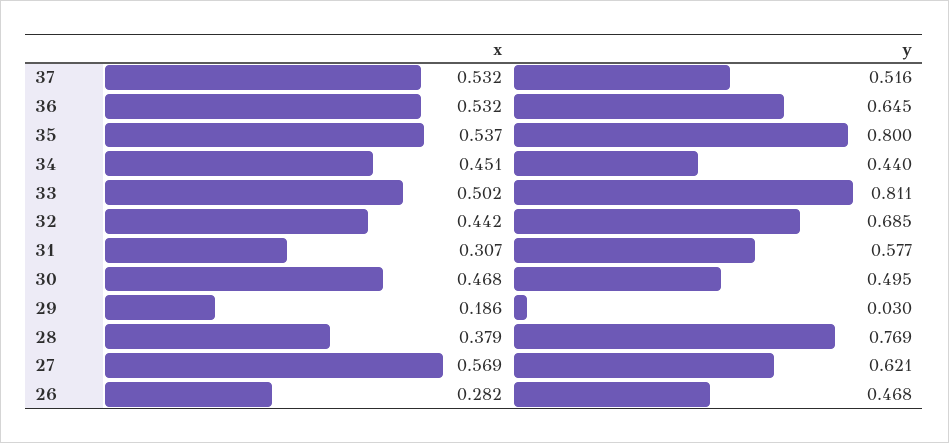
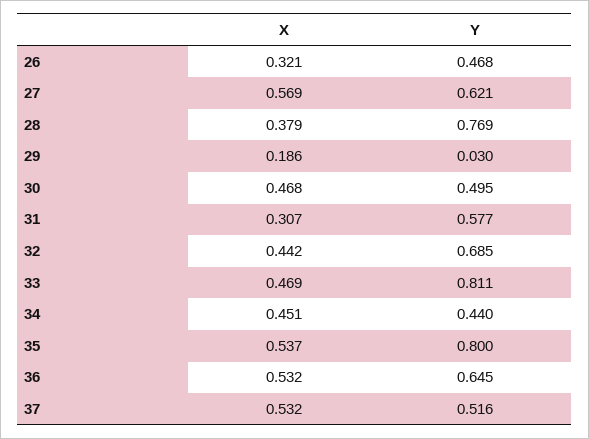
  {
    "x": {
      "37": 0.532,
      "36": 0.532,
      "35": 0.537,
      "34": 0.451,
-     "33": 0.502,
+     "33": 0.469,
      "32": 0.442,
      "31": 0.307,
      "30": 0.468,
      "29": 0.186,
      "28": 0.379,
      "27": 0.569,
-     "26": 0.282
+     "26": 0.321
    },
    "y": {
      "37": 0.516,
      "36": 0.645,
      "35": 0.8,
      "34": 0.44,
      "33": 0.811,
      "32": 0.685,
      "31": 0.577,
      "30": 0.495,
      "29": 0.03,
      "28": 0.769,
      "27": 0.621,
      "26": 0.468
    }
  }

